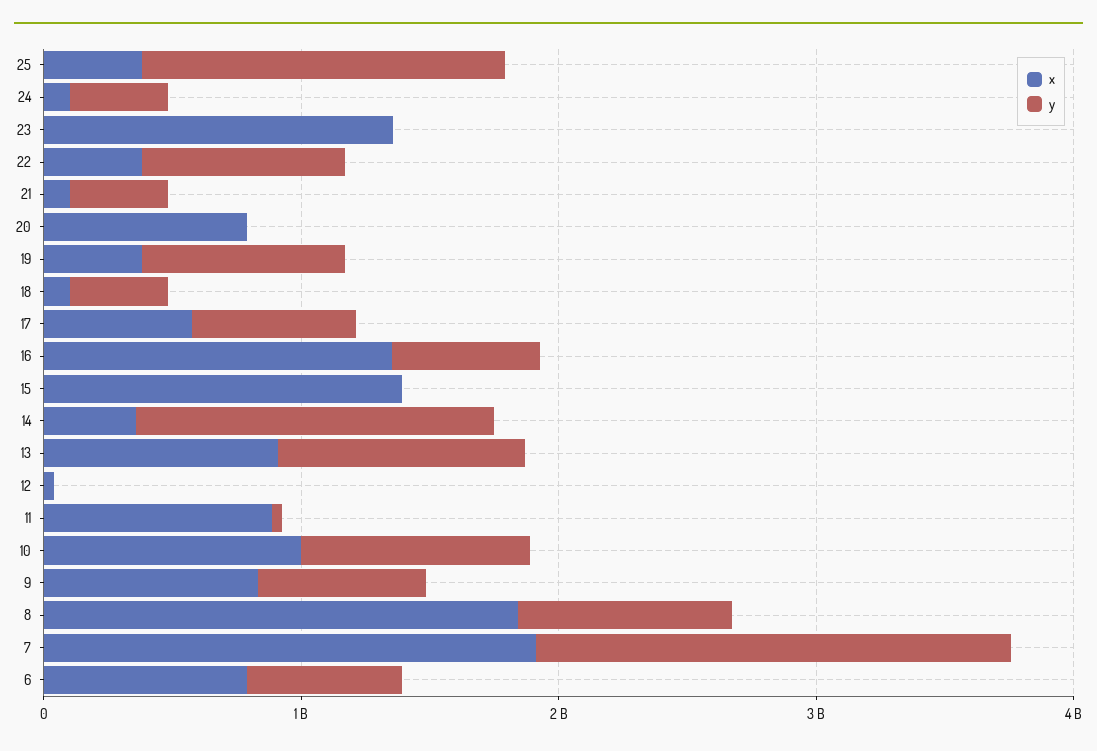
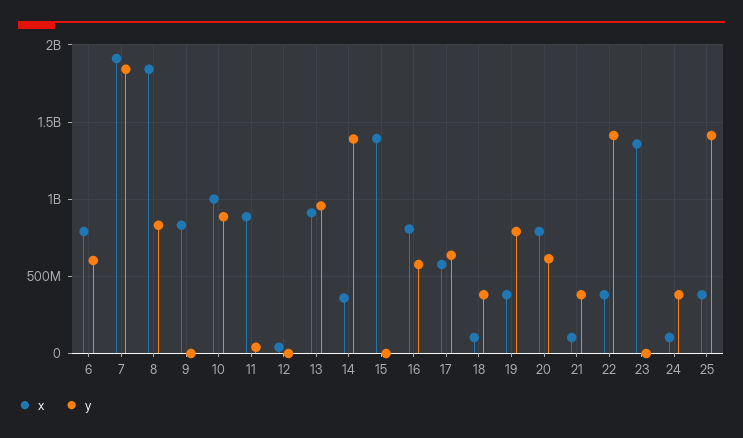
  {
    "x": {
      "25": 400000000,
      "24": 100000000,
      "23": 1350000000,
      "22": 400000000,
      "21": 100000000,
      "20": 800000000,
      "19": 400000000,
      "18": 100000000,
      "17": 600000000,
-     "16": 1400000000,
+     "16": 800000000,
      "15": 1400000000,
      "14": 350000000,
      "13": 900000000,
      "12": 50000000,
      "11": 900000000,
      "10": 1000000000,
      "9": 850000000,
      "8": 1850000000,
      "7": 1900000000,
      "6": 800000000
    },
    "y": {
      "25": 1400000000,
      "24": 400000000,
      "23": 0,
-     "22": 800000000,
+     "22": 1400000000,
      "21": 400000000,
-     "20": 0,
+     "20": 600000000,
      "19": 800000000,
      "18": 400000000,
      "17": 650000000,
      "16": 600000000,
      "15": 0,
      "14": 1400000000,
      "13": 950000000,
      "12": 0,
      "11": 50000000,
      "10": 900000000,
-     "9": 600000000,
+     "9": 0,
      "8": 850000000,
      "7": 1850000000,
      "6": 600000000
    }
  }

